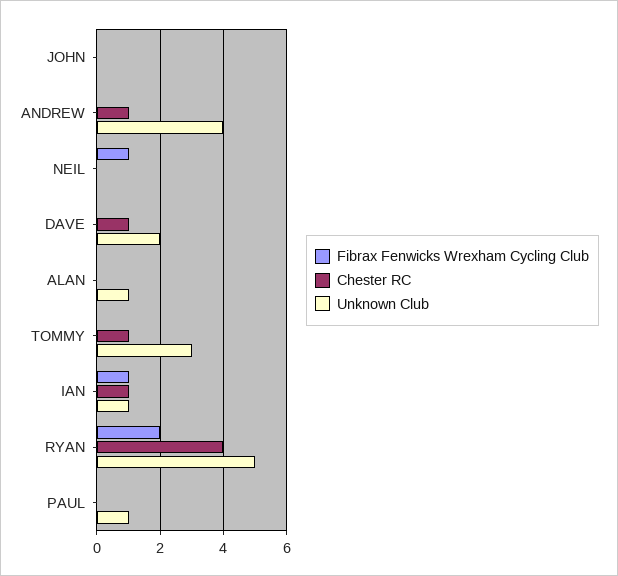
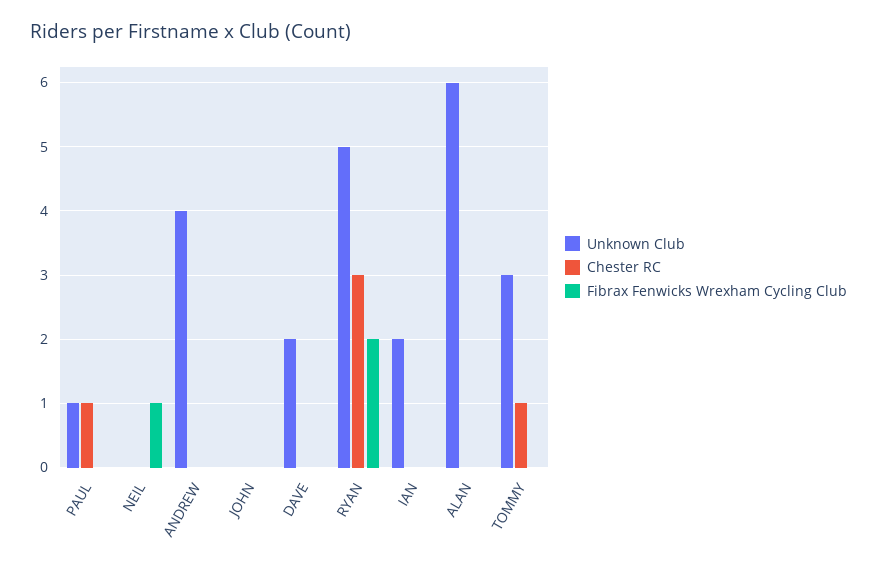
  {
    "Fibrax Fenwicks Wrexham Cycling Club": {
      "JOHN": 0,
      "ANDREW": 0,
      "NEIL": 1,
      "DAVE": 0,
      "ALAN": 0,
      "TOMMY": 0,
-     "IAN": 1,
+     "IAN": 0,
      "RYAN": 2,
      "PAUL": 0
    },
    "Chester RC": {
      "JOHN": 0,
-     "ANDREW": 1,
+     "ANDREW": 0,
      "NEIL": 0,
-     "DAVE": 1,
+     "DAVE": 0,
      "ALAN": 0,
      "TOMMY": 1,
-     "IAN": 1,
+     "IAN": 0,
-     "RYAN": 4,
+     "RYAN": 3,
-     "PAUL": 0
+     "PAUL": 1
    },
    "Unknown Club": {
      "JOHN": 0,
      "ANDREW": 4,
      "NEIL": 0,
      "DAVE": 2,
-     "ALAN": 1,
+     "ALAN": 6,
      "TOMMY": 3,
-     "IAN": 1,
+     "IAN": 2,
      "RYAN": 5,
      "PAUL": 1
    }
  }

